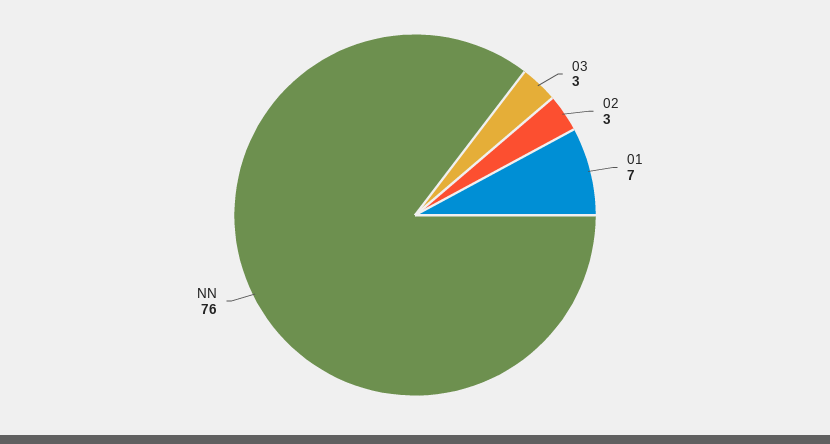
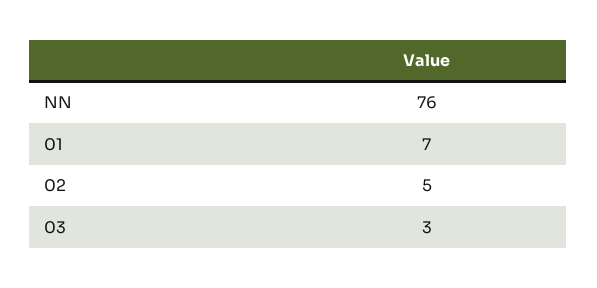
  {
    "03": 3,
-   "02": 3,
+   "02": 5,
    "01": 7,
    "NN": 76
  }

